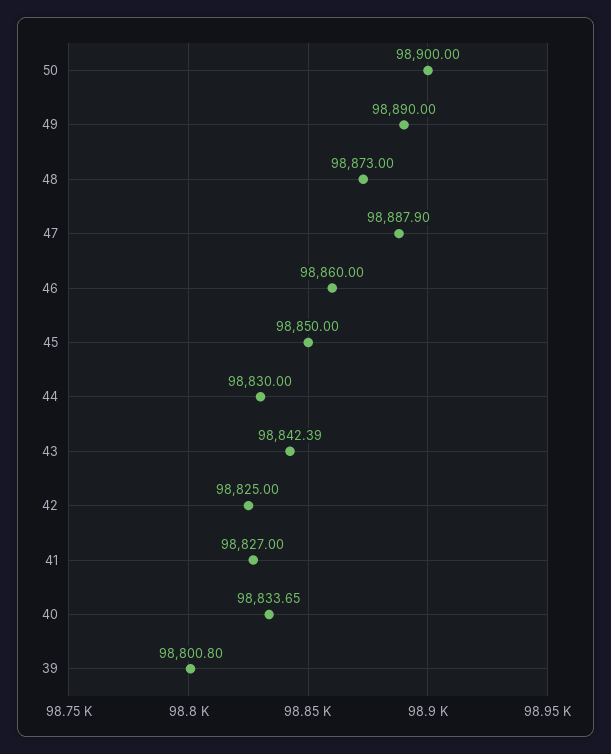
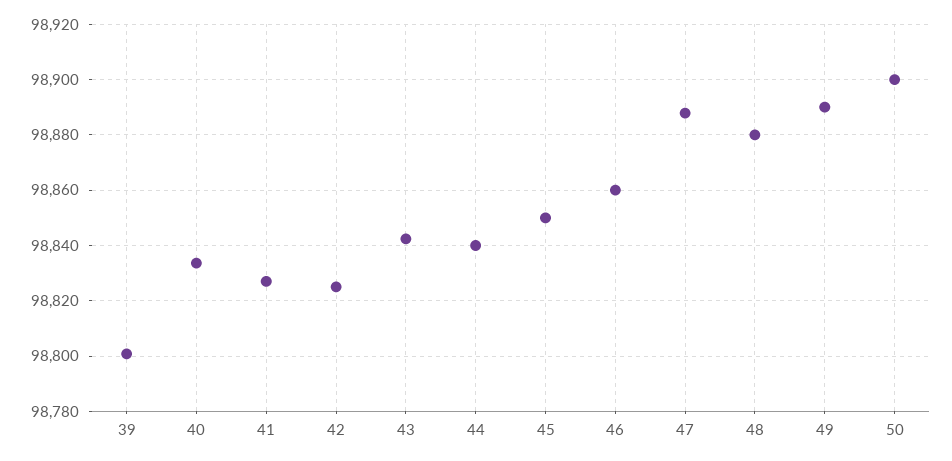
  {
    "50": 98900,
    "49": 98890,
-   "48": 98873,
+   "48": 98880,
    "47": 98887.9,
    "46": 98860,
    "45": 98850,
-   "44": 98830,
+   "44": 98840,
    "43": 98842.39,
    "42": 98825,
    "41": 98827,
    "40": 98833.65,
    "39": 98800.8
  }

